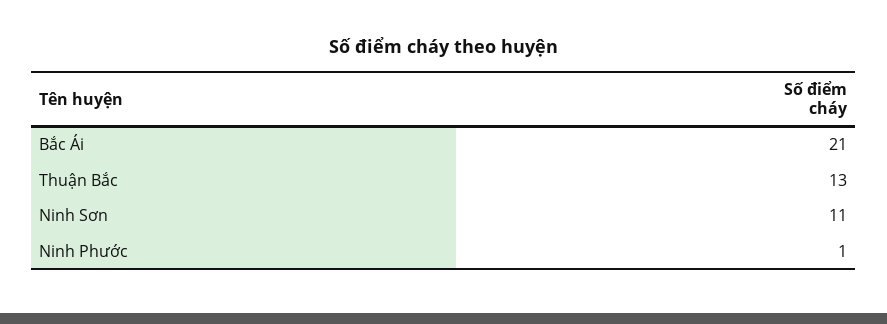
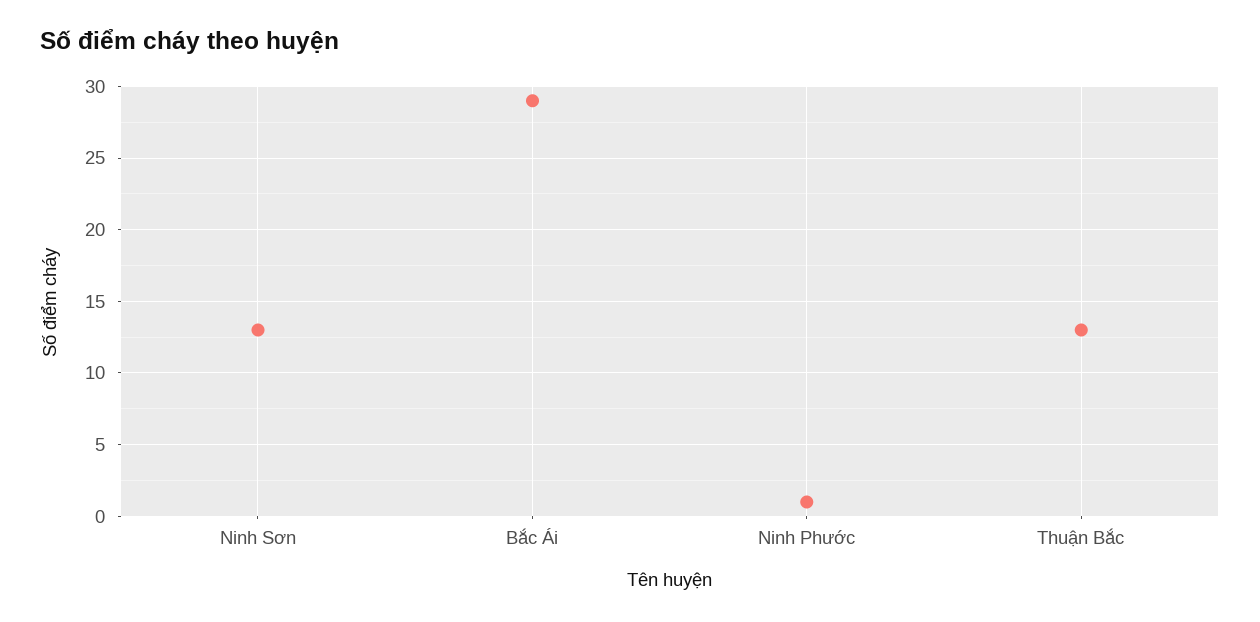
  {
-   "Bắc Ái": 21,
+   "Bắc Ái": 29,
    "Thuận Bắc": 13,
-   "Ninh Sơn": 11,
+   "Ninh Sơn": 13,
    "Ninh Phước": 1
  }

